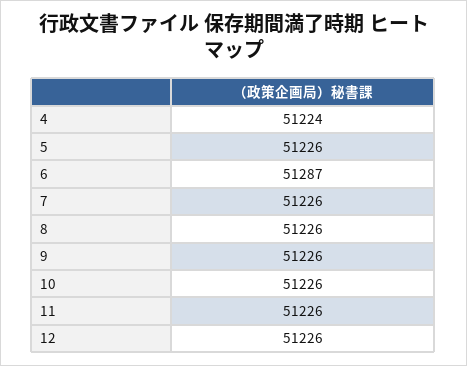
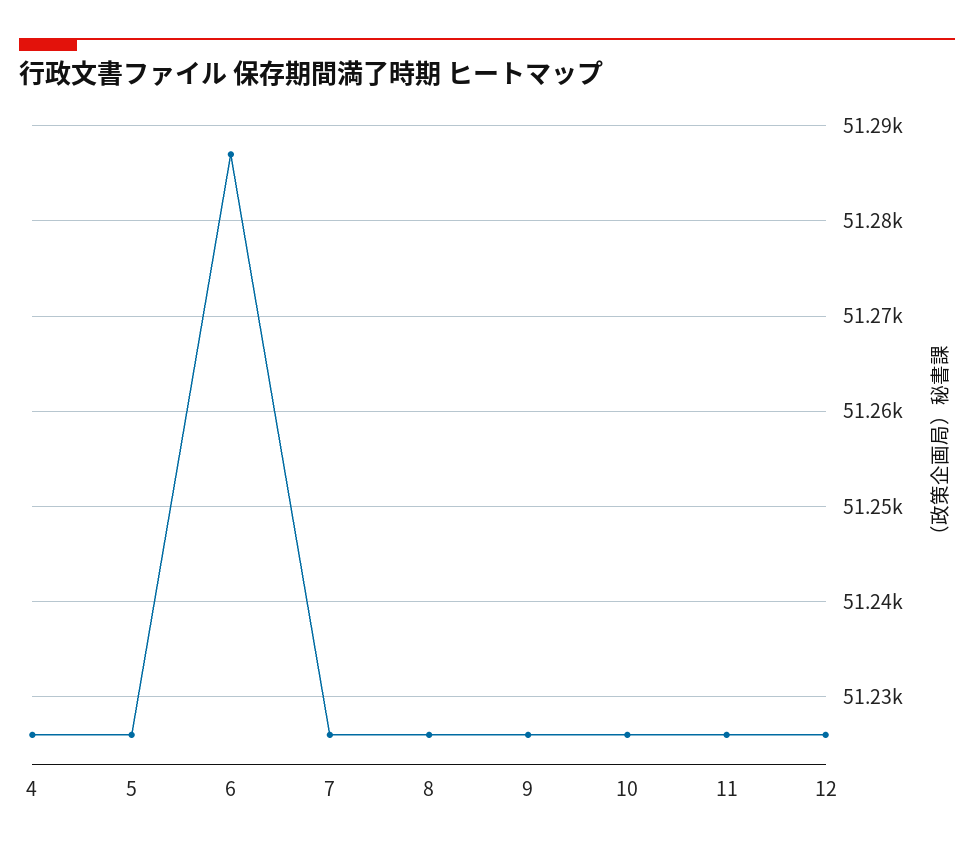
  {
-   "4": 51224,
+   "4": 51226,
    "5": 51226,
    "6": 51287,
    "7": 51226,
    "8": 51226,
    "9": 51226,
    "10": 51226,
    "11": 51226,
    "12": 51226
  }

